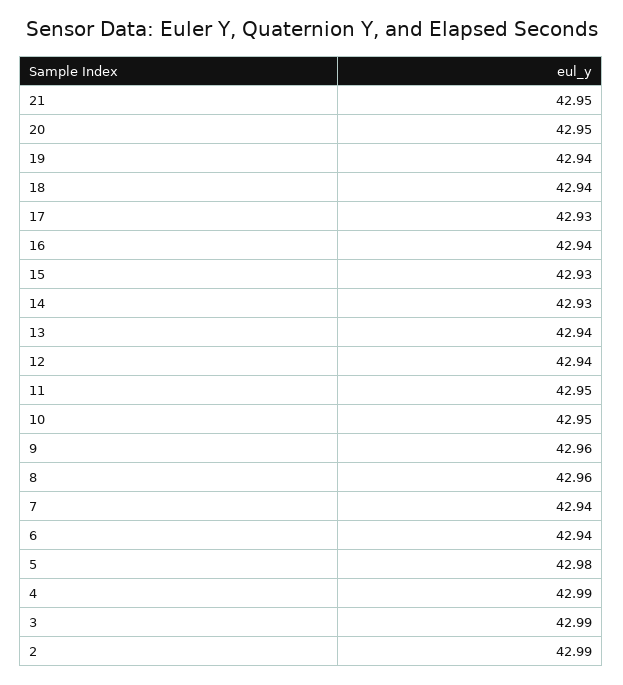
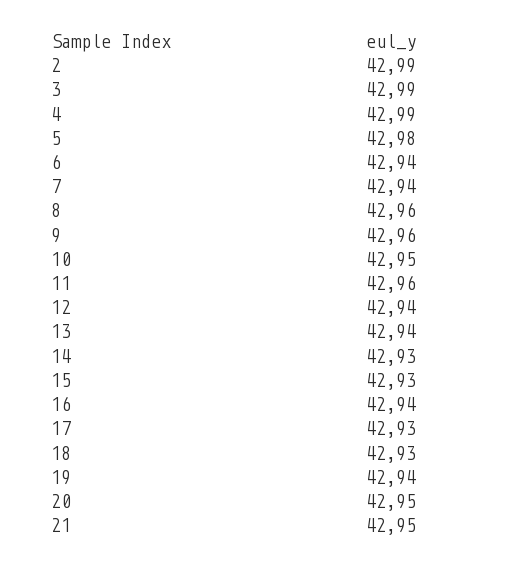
  {
    "21": 42.95,
    "20": 42.95,
    "19": 42.94,
-   "18": 42.94,
+   "18": 42.93,
    "17": 42.93,
    "16": 42.94,
    "15": 42.93,
    "14": 42.93,
    "13": 42.94,
    "12": 42.94,
-   "11": 42.95,
+   "11": 42.96,
    "10": 42.95,
    "9": 42.96,
    "8": 42.96,
    "7": 42.94,
    "6": 42.94,
    "5": 42.98,
    "4": 42.99,
    "3": 42.99,
    "2": 42.99
  }

